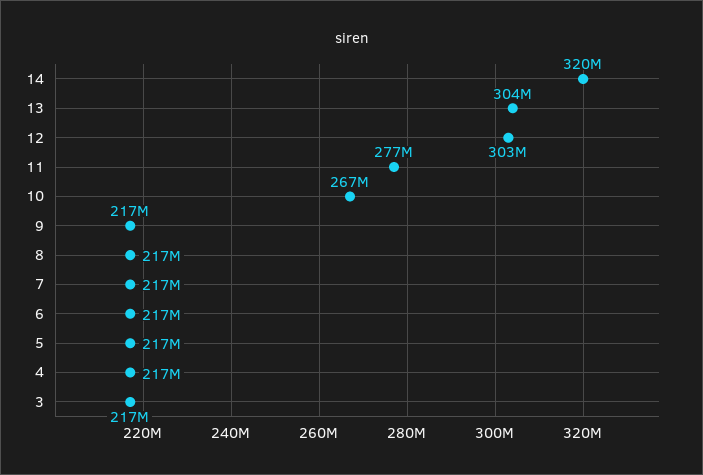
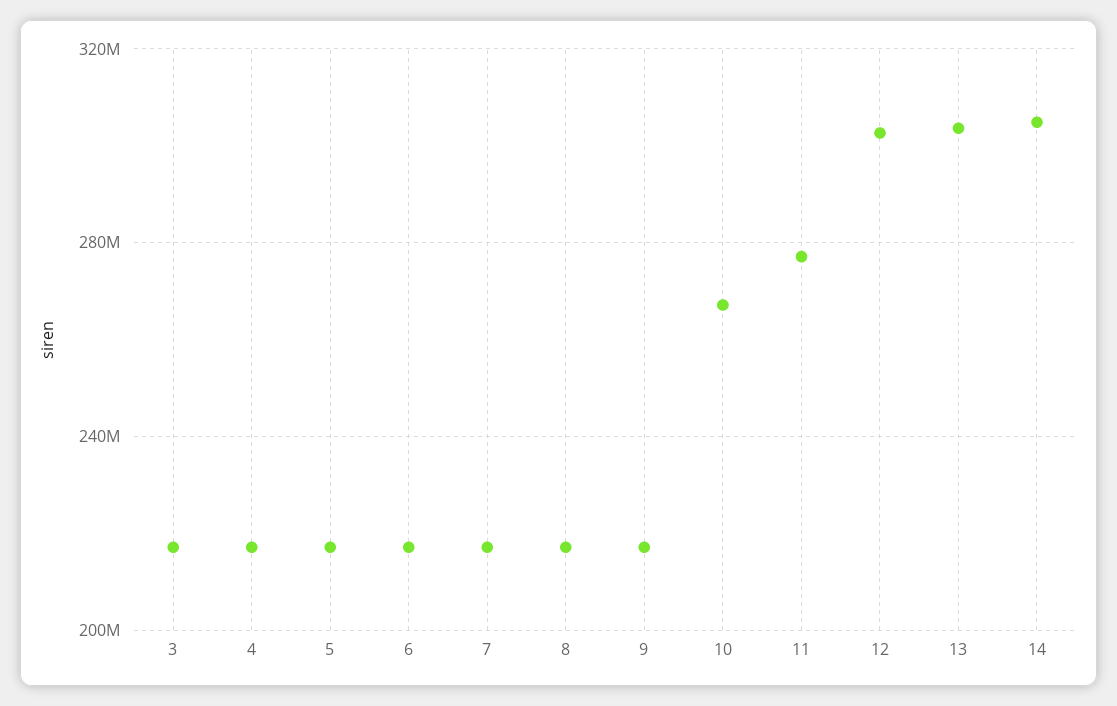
  {
-   "14": 320000000,
+   "14": 305000000,
    "13": 304000000,
    "12": 303000000,
    "11": 277000000,
    "10": 267000000,
    "9": 217000000,
    "8": 217000000,
    "7": 217000000,
    "6": 217000000,
    "5": 217000000,
    "4": 217000000,
    "3": 217000000
  }

